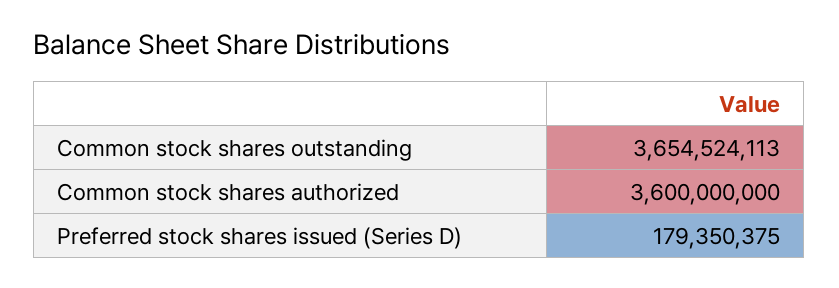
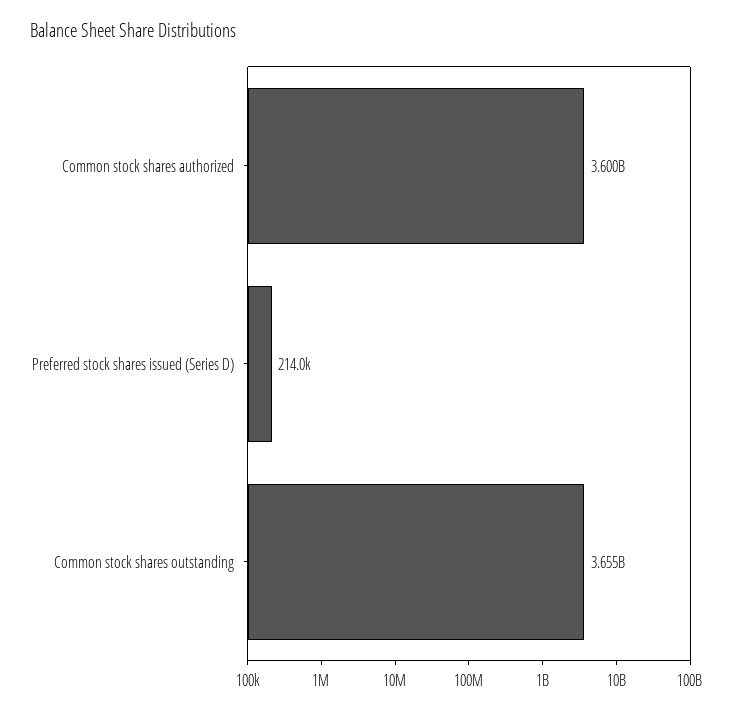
  {
    "Common stock shares outstanding": 3654524113,
    "Common stock shares authorized": 3600000000,
-   "Preferred stock shares issued (Series D)": 179350375
+   "Preferred stock shares issued (Series D)": 214000
  }

